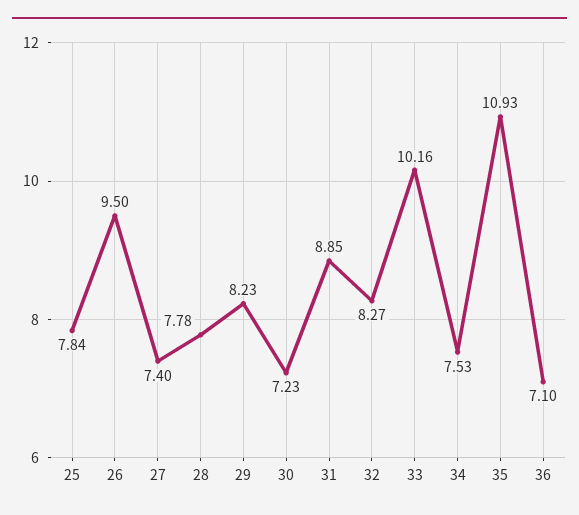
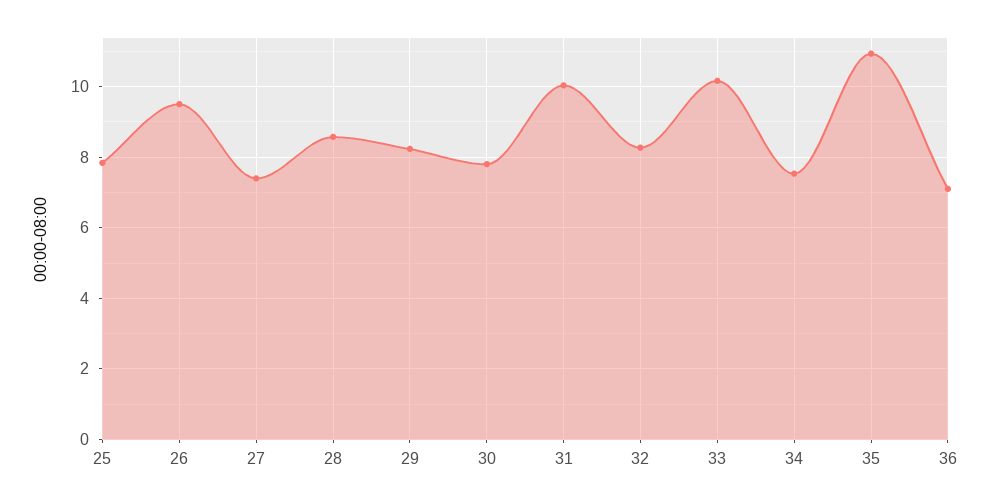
  {
    "25": 7.84,
    "26": 9.5,
    "27": 7.4,
-   "28": 7.78,
+   "28": 8.6,
    "29": 8.23,
-   "30": 7.23,
+   "30": 7.8,
-   "31": 8.85,
+   "31": 10,
    "32": 8.27,
    "33": 10.16,
    "34": 7.53,
    "35": 10.93,
    "36": 7.1
  }

